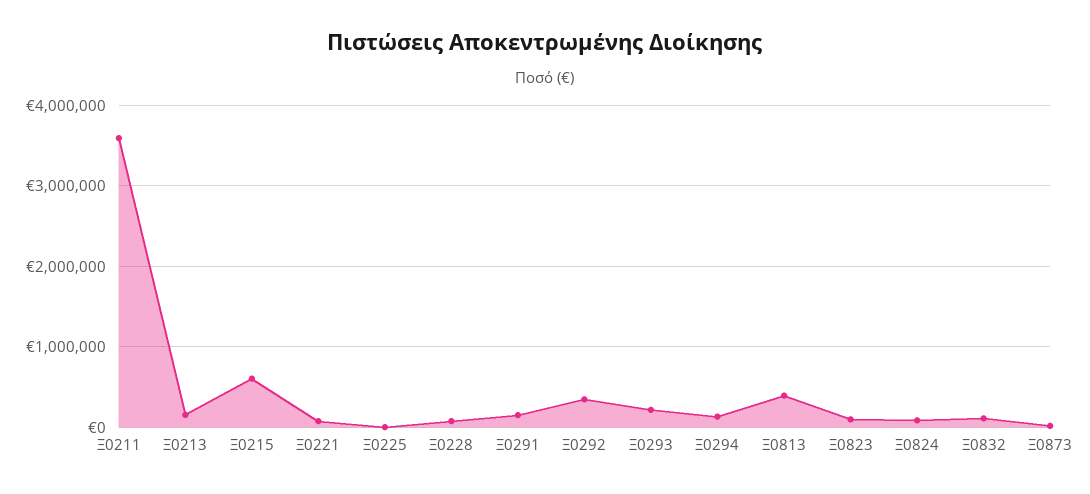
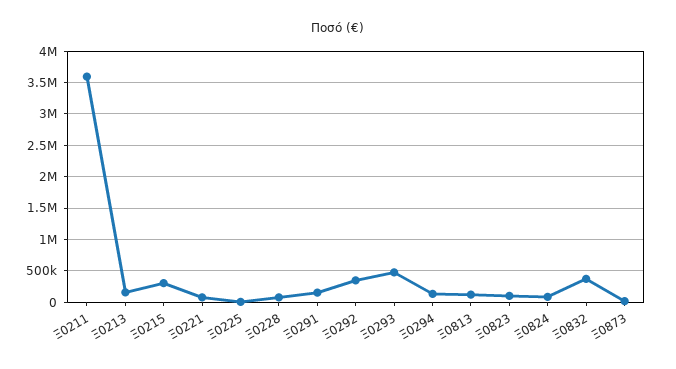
  {
    "Ξ0211": 3600000,
    "Ξ0213": 200000,
-   "Ξ0215": 600000,
+   "Ξ0215": 300000,
    "Ξ0221": 100000,
    "Ξ0225": 0,
    "Ξ0228": 100000,
    "Ξ0291": 200000,
    "Ξ0292": 300000,
-   "Ξ0293": 200000,
+   "Ξ0293": 500000,
    "Ξ0294": 100000,
-   "Ξ0813": 400000,
+   "Ξ0813": 100000,
    "Ξ0823": 100000,
    "Ξ0824": 100000,
-   "Ξ0832": 100000,
+   "Ξ0832": 400000,
    "Ξ0873": 0
  }

